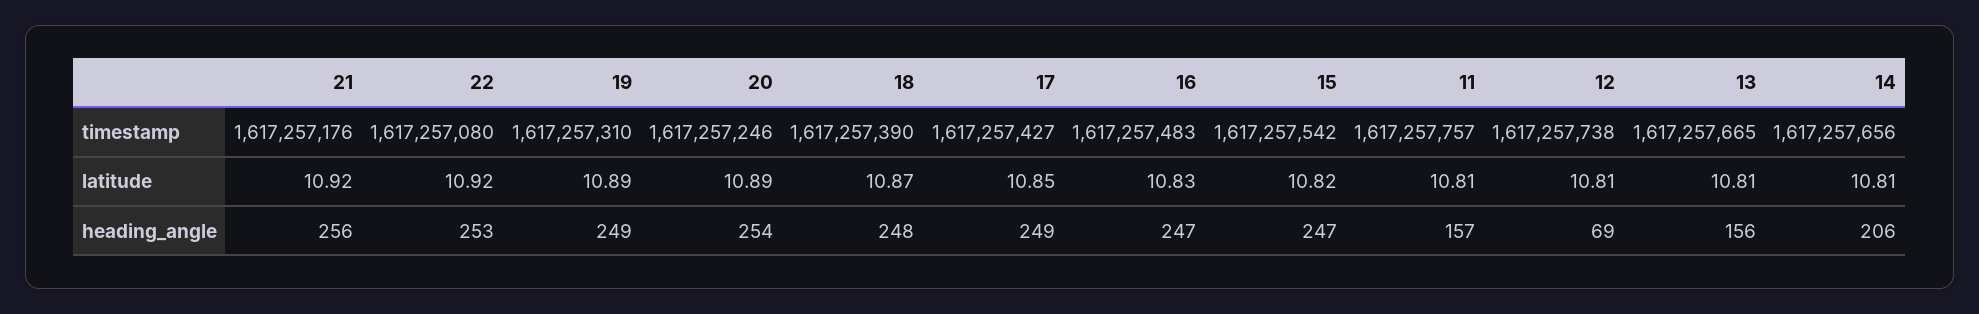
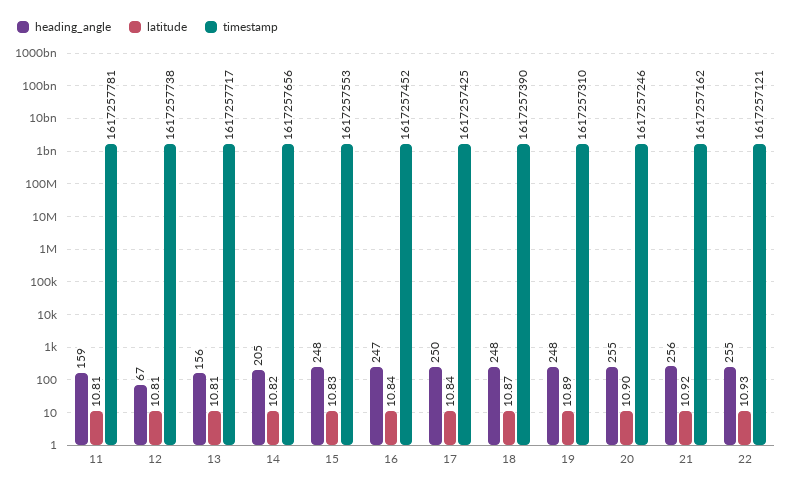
  {
    "timestamp": {
-     "21": 1617257176,
+     "21": 1617257162,
-     "22": 1617257080,
+     "22": 1617257121,
      "19": 1617257310,
      "20": 1617257246,
      "18": 1617257390,
-     "17": 1617257427,
+     "17": 1617257425,
-     "16": 1617257483,
+     "16": 1617257452,
-     "15": 1617257542,
+     "15": 1617257553,
-     "11": 1617257757,
+     "11": 1617257781,
      "12": 1617257738,
-     "13": 1617257665,
+     "13": 1617257717,
      "14": 1617257656
    },
    "latitude": {
      "21": 10.92,
-     "22": 10.92,
+     "22": 10.93,
      "19": 10.89,
-     "20": 10.89,
+     "20": 10.9,
      "18": 10.87,
-     "17": 10.85,
+     "17": 10.84,
-     "16": 10.83,
+     "16": 10.84,
-     "15": 10.82,
+     "15": 10.83,
      "11": 10.81,
      "12": 10.81,
      "13": 10.81,
-     "14": 10.81
+     "14": 10.82
    },
    "heading_angle": {
      "21": 256,
-     "22": 253,
+     "22": 255,
-     "19": 249,
+     "19": 248,
-     "20": 254,
+     "20": 255,
      "18": 248,
-     "17": 249,
+     "17": 250,
      "16": 247,
-     "15": 247,
+     "15": 248,
-     "11": 157,
+     "11": 159,
-     "12": 69,
+     "12": 67,
      "13": 156,
-     "14": 206
+     "14": 205
    }
  }

